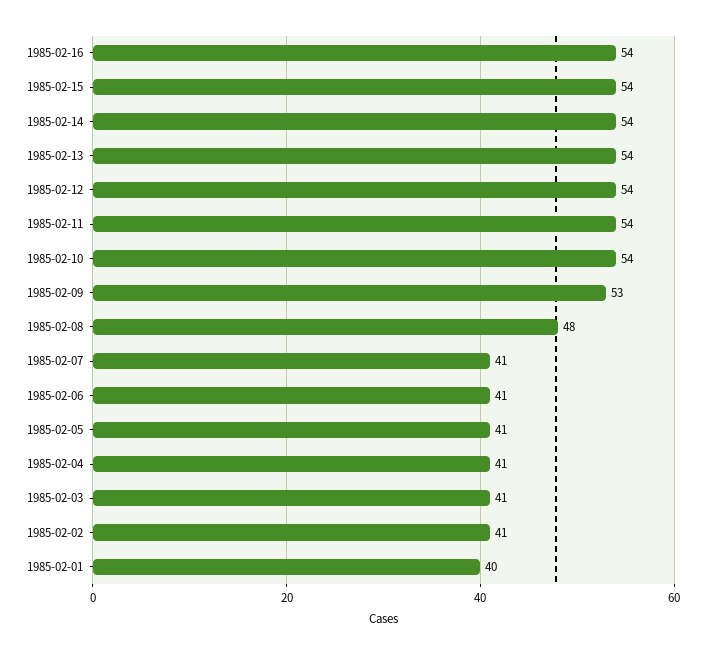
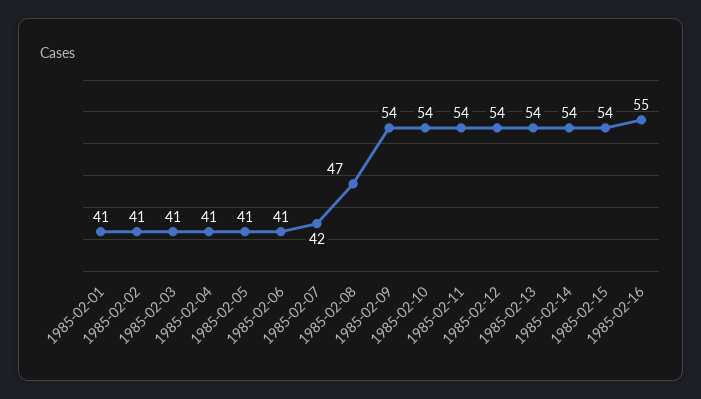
  {
-   "1985-02-16": 54,
+   "1985-02-16": 55,
    "1985-02-15": 54,
    "1985-02-14": 54,
    "1985-02-13": 54,
    "1985-02-12": 54,
    "1985-02-11": 54,
    "1985-02-10": 54,
-   "1985-02-09": 53,
+   "1985-02-09": 54,
-   "1985-02-08": 48,
+   "1985-02-08": 47,
-   "1985-02-07": 41,
+   "1985-02-07": 42,
    "1985-02-06": 41,
    "1985-02-05": 41,
    "1985-02-04": 41,
    "1985-02-03": 41,
    "1985-02-02": 41,
-   "1985-02-01": 40
+   "1985-02-01": 41
  }

